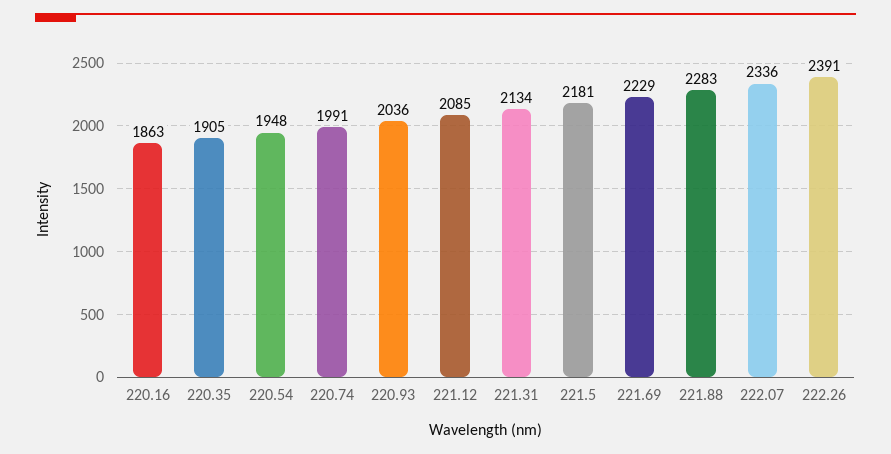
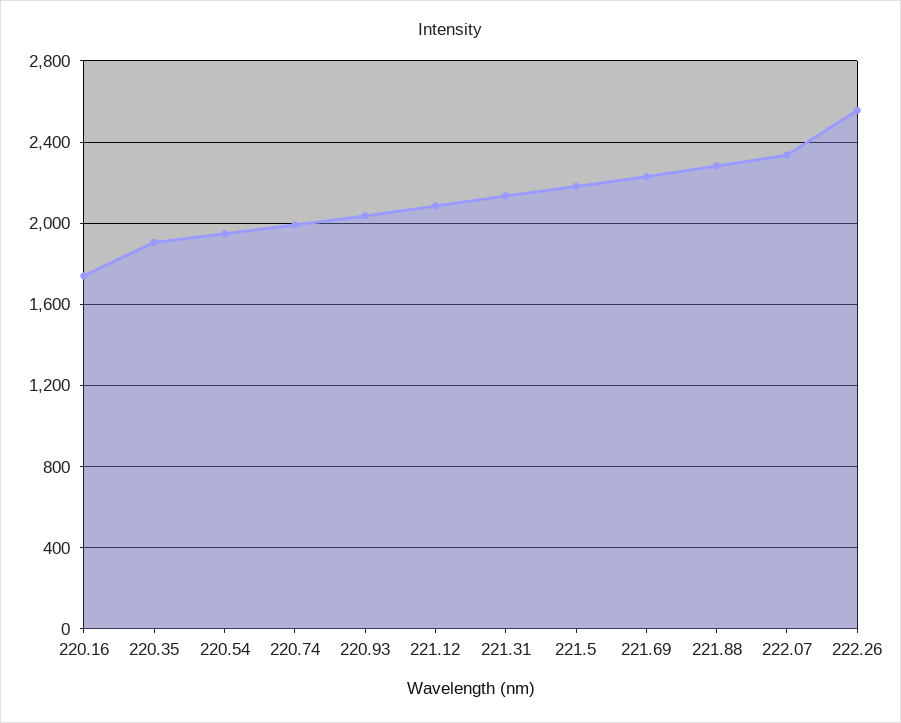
  {
-   "220.16": 1863,
+   "220.16": 1750,
    "220.35": 1905,
    "220.54": 1948,
    "220.74": 1991,
    "220.93": 2036,
    "221.12": 2085,
    "221.31": 2134,
    "221.5": 2181,
    "221.69": 2229,
    "221.88": 2283,
    "222.07": 2336,
-   "222.26": 2391
+   "222.26": 2550
  }

